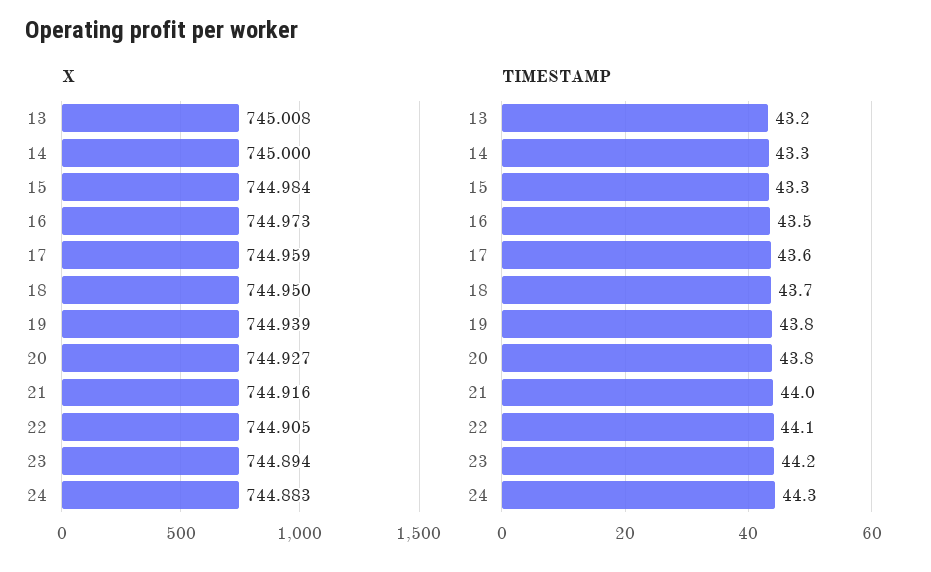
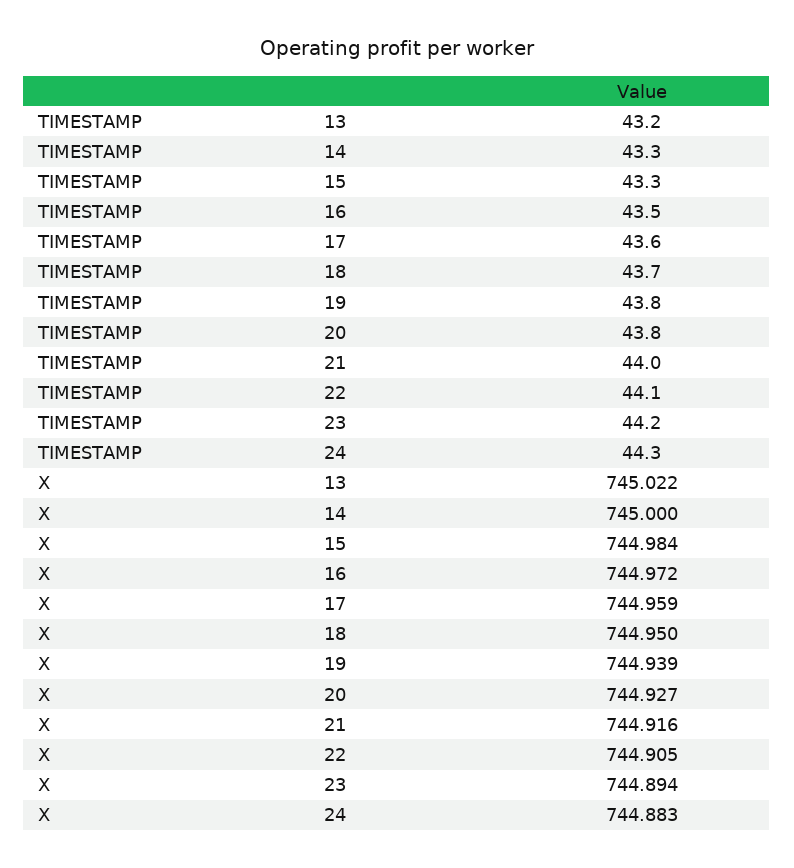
  {
    "X": {
-     "13": 745.008,
+     "13": 745.022,
      "14": 745,
      "15": 744.984,
-     "16": 744.973,
+     "16": 744.972,
      "17": 744.959,
      "18": 744.95,
      "19": 744.939,
      "20": 744.927,
      "21": 744.916,
      "22": 744.905,
      "23": 744.894,
      "24": 744.883
    },
    "TIMESTAMP": {
      "13": 43.2,
      "14": 43.3,
      "15": 43.3,
      "16": 43.5,
      "17": 43.6,
      "18": 43.7,
      "19": 43.8,
      "20": 43.8,
      "21": 44,
      "22": 44.1,
      "23": 44.2,
      "24": 44.3
    }
  }

